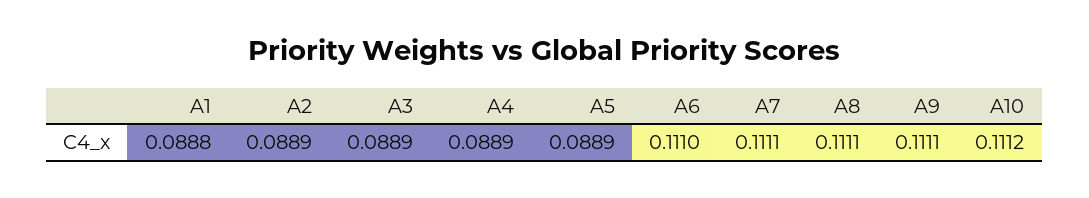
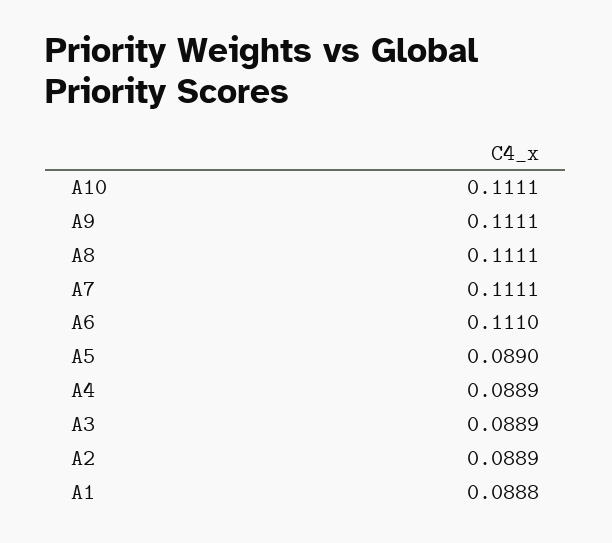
  {
    "A1": 0.0888,
    "A2": 0.0889,
    "A3": 0.0889,
    "A4": 0.0889,
-   "A5": 0.0889,
+   "A5": 0.089,
    "A6": 0.111,
    "A7": 0.1111,
    "A8": 0.1111,
    "A9": 0.1111,
-   "A10": 0.1112
+   "A10": 0.1111
  }

